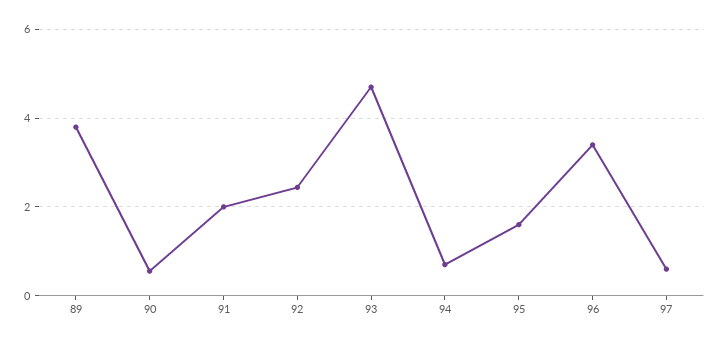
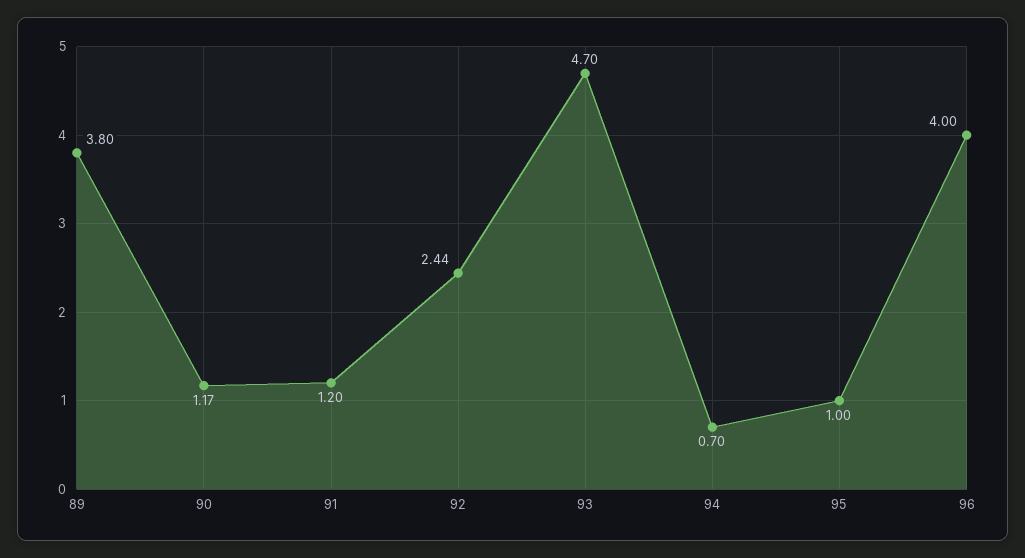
  {
    "89": 3.8,
-   "90": 0.6,
+   "90": 1.17,
-   "91": 2,
+   "91": 1.2,
    "92": 2.44,
    "93": 4.7,
    "94": 0.7,
-   "95": 1.6,
+   "95": 1,
-   "96": 3.4,
+   "96": 4
-   "97": 0.6
  }

